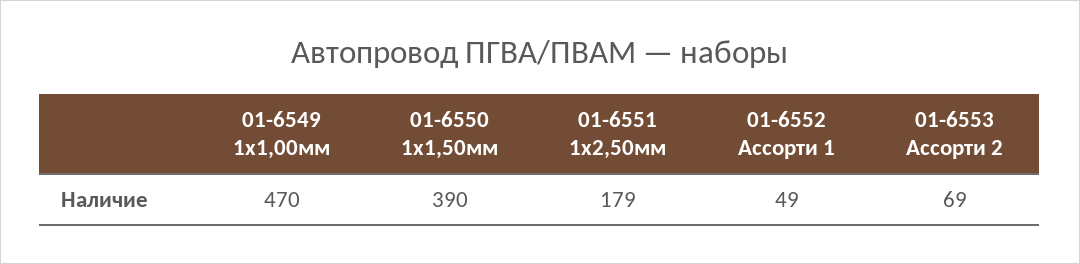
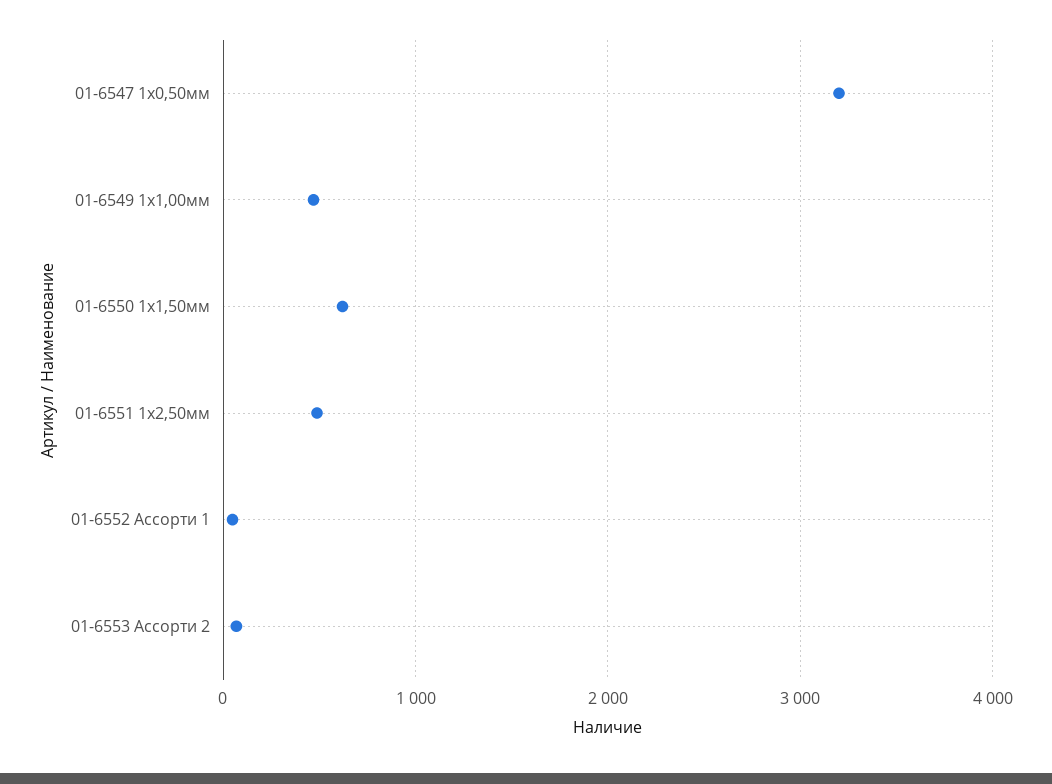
  {
    "01-6549 1х1,00мм": 470,
-   "01-6550 1х1,50мм": 390,
+   "01-6550 1х1,50мм": 600,
-   "01-6551 1х2,50мм": 179,
+   "01-6551 1х2,50мм": 500,
    "01-6552 Ассорти 1": 49,
-   "01-6553 Ассорти 2": 69
+   "01-6553 Ассорти 2": 69,
+   "01-6547 1х0,50мм": 3200
  }

